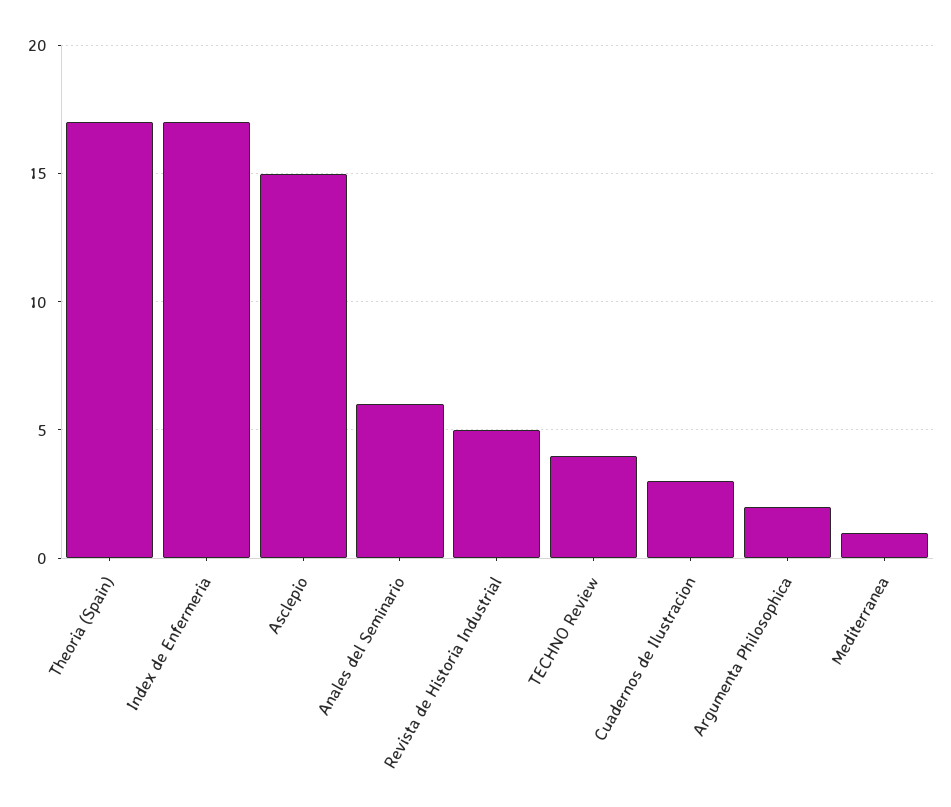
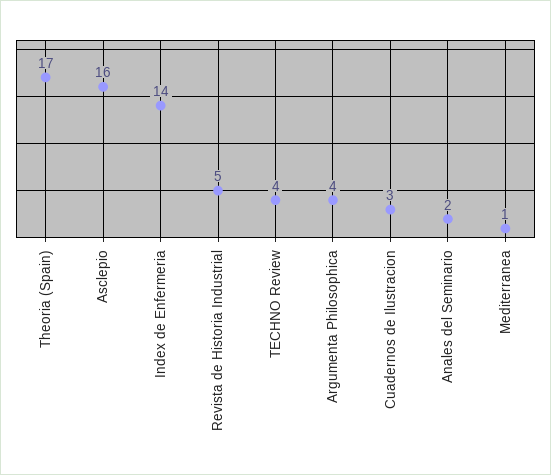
  {
    "Theoria (Spain)": 17,
-   "Index de Enfermeria": 17,
+   "Index de Enfermeria": 14,
-   "Asclepio": 15,
+   "Asclepio": 16,
-   "Anales del Seminario": 6,
+   "Anales del Seminario": 2,
    "Revista de Historia Industrial": 5,
    "TECHNO Review": 4,
    "Cuadernos de Ilustracion": 3,
-   "Argumenta Philosophica": 2,
+   "Argumenta Philosophica": 4,
    "Mediterranea": 1
  }

